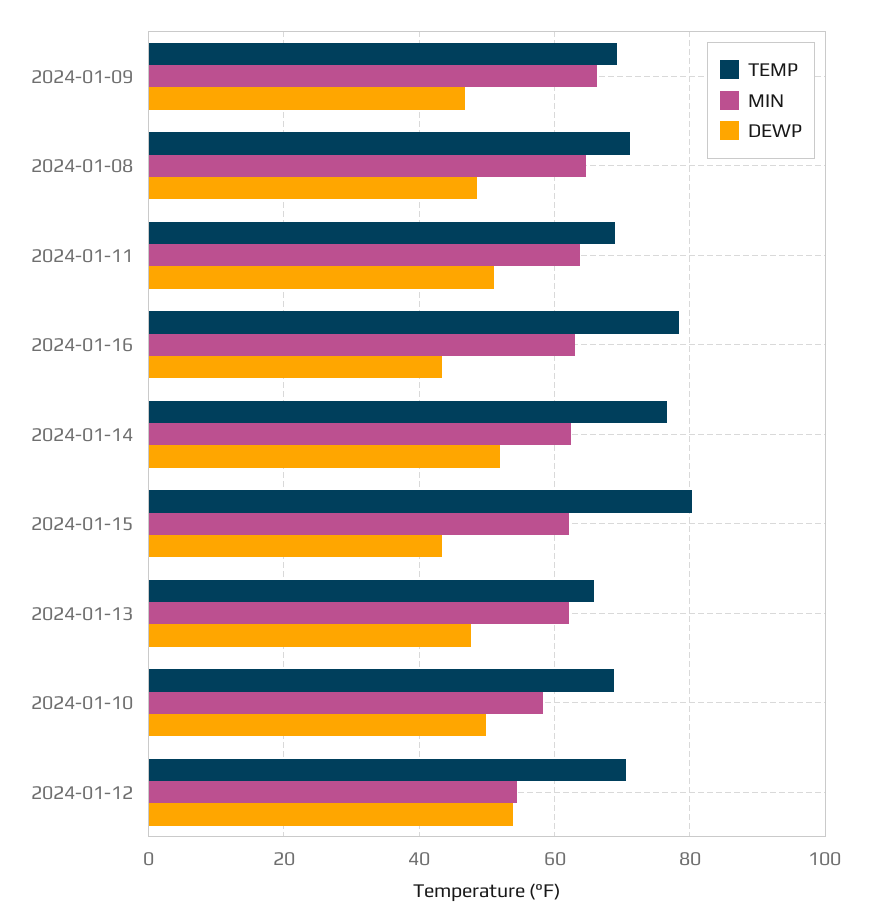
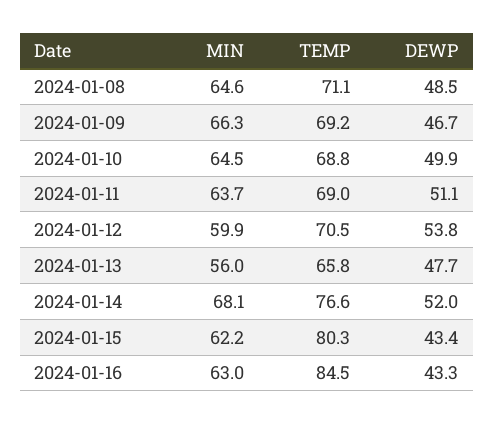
  {
    "TEMP": {
      "2024-01-09": 69.2,
      "2024-01-08": 71.1,
      "2024-01-11": 69,
-     "2024-01-16": 78,
+     "2024-01-16": 84.5,
      "2024-01-14": 76.6,
      "2024-01-15": 80.3,
      "2024-01-13": 65.8,
      "2024-01-10": 68.8,
      "2024-01-12": 70.5
    },
    "MIN": {
      "2024-01-09": 66.3,
      "2024-01-08": 64.6,
      "2024-01-11": 63.7,
      "2024-01-16": 63,
-     "2024-01-14": 62,
+     "2024-01-14": 68.1,
      "2024-01-15": 62.2,
-     "2024-01-13": 62,
+     "2024-01-13": 56,
-     "2024-01-10": 58,
+     "2024-01-10": 64.5,
-     "2024-01-12": 54
+     "2024-01-12": 59.9
    },
    "DEWP": {
      "2024-01-09": 46.7,
      "2024-01-08": 48.5,
      "2024-01-11": 51.1,
      "2024-01-16": 43.3,
      "2024-01-14": 52,
      "2024-01-15": 43.4,
      "2024-01-13": 47.7,
      "2024-01-10": 49.9,
      "2024-01-12": 53.8
    }
  }

